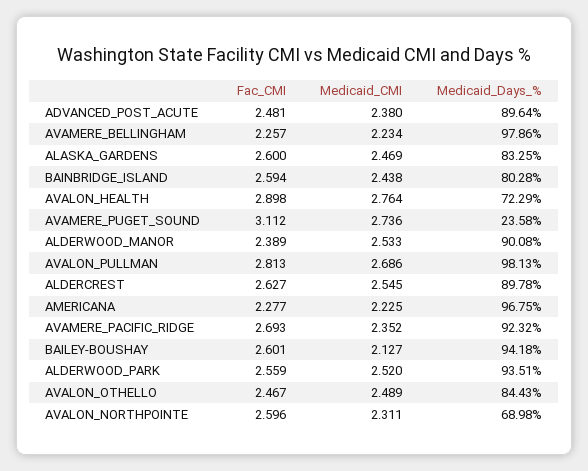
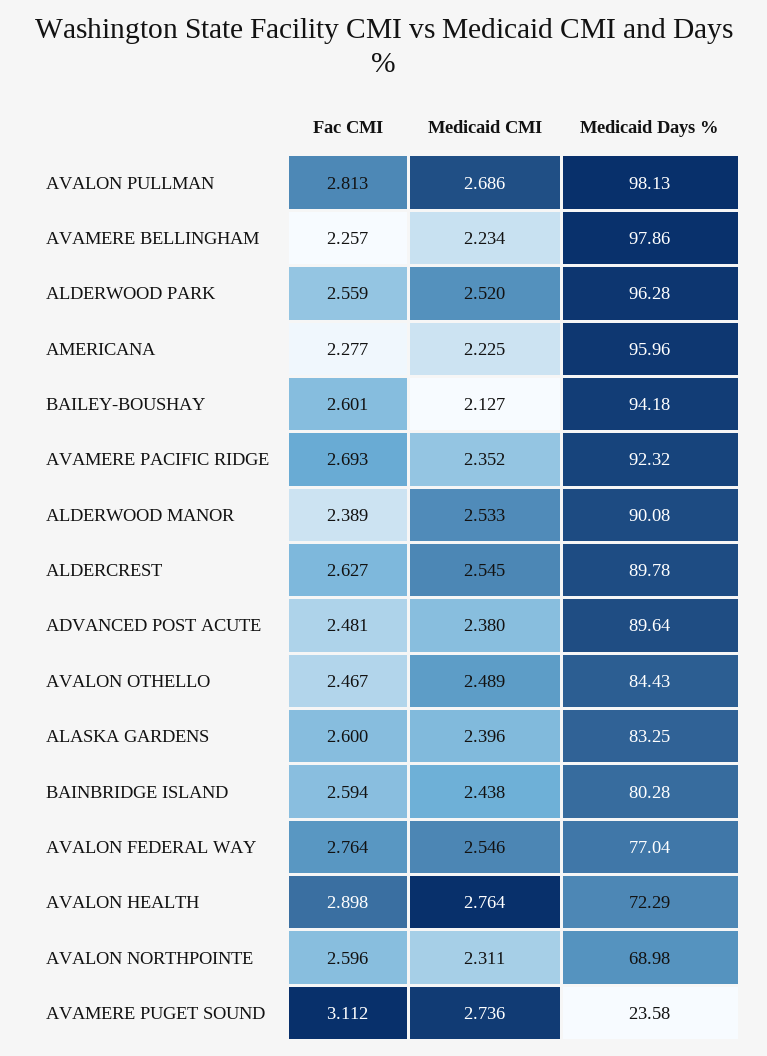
  {
    "Fac_CMI": {
      "ADVANCED_POST_ACUTE": 2.481,
      "AVAMERE_BELLINGHAM": 2.257,
      "ALASKA_GARDENS": 2.6,
      "BAINBRIDGE_ISLAND": 2.594,
      "AVALON_HEALTH": 2.898,
      "AVAMERE_PUGET_SOUND": 3.112,
      "ALDERWOOD_MANOR": 2.389,
      "AVALON_PULLMAN": 2.813,
      "ALDERCREST": 2.627,
      "AMERICANA": 2.277,
      "AVAMERE_PACIFIC_RIDGE": 2.693,
      "BAILEY-BOUSHAY": 2.601,
      "ALDERWOOD_PARK": 2.559,
      "AVALON_OTHELLO": 2.467,
-     "AVALON_NORTHPOINTE": 2.596
+     "AVALON_NORTHPOINTE": 2.596,
+     "AVALON FEDERAL WAY": 2.764
    },
    "Medicaid_CMI": {
      "ADVANCED_POST_ACUTE": 2.38,
      "AVAMERE_BELLINGHAM": 2.234,
-     "ALASKA_GARDENS": 2.469,
+     "ALASKA_GARDENS": 2.396,
      "BAINBRIDGE_ISLAND": 2.438,
      "AVALON_HEALTH": 2.764,
      "AVAMERE_PUGET_SOUND": 2.736,
      "ALDERWOOD_MANOR": 2.533,
      "AVALON_PULLMAN": 2.686,
      "ALDERCREST": 2.545,
      "AMERICANA": 2.225,
      "AVAMERE_PACIFIC_RIDGE": 2.352,
      "BAILEY-BOUSHAY": 2.127,
      "ALDERWOOD_PARK": 2.52,
      "AVALON_OTHELLO": 2.489,
-     "AVALON_NORTHPOINTE": 2.311
+     "AVALON_NORTHPOINTE": 2.311,
+     "AVALON FEDERAL WAY": 2.546
    },
    "Medicaid_Days_%": {
      "ADVANCED_POST_ACUTE": 89.64,
      "AVAMERE_BELLINGHAM": 97.86,
      "ALASKA_GARDENS": 83.25,
      "BAINBRIDGE_ISLAND": 80.28,
      "AVALON_HEALTH": 72.29,
      "AVAMERE_PUGET_SOUND": 23.58,
      "ALDERWOOD_MANOR": 90.08,
      "AVALON_PULLMAN": 98.13,
      "ALDERCREST": 89.78,
-     "AMERICANA": 96.75,
+     "AMERICANA": 95.96,
      "AVAMERE_PACIFIC_RIDGE": 92.32,
      "BAILEY-BOUSHAY": 94.18,
-     "ALDERWOOD_PARK": 93.51,
+     "ALDERWOOD_PARK": 96.28,
      "AVALON_OTHELLO": 84.43,
-     "AVALON_NORTHPOINTE": 68.98
+     "AVALON_NORTHPOINTE": 68.98,
+     "AVALON FEDERAL WAY": 77.04
    }
  }

